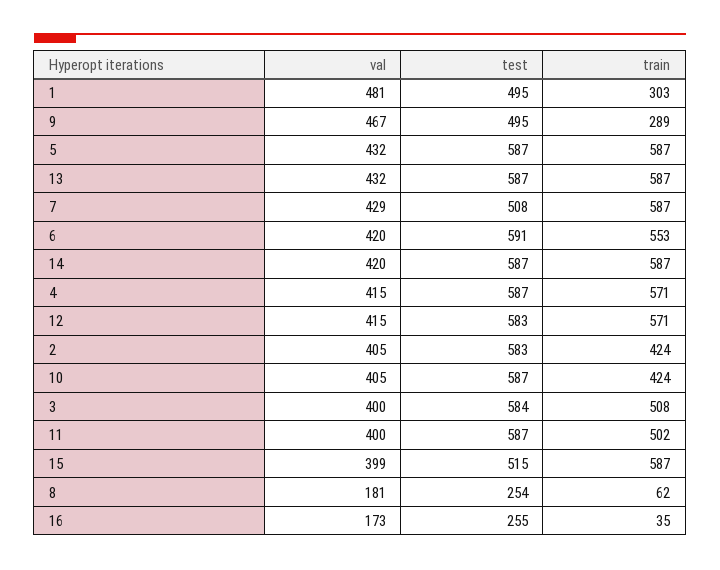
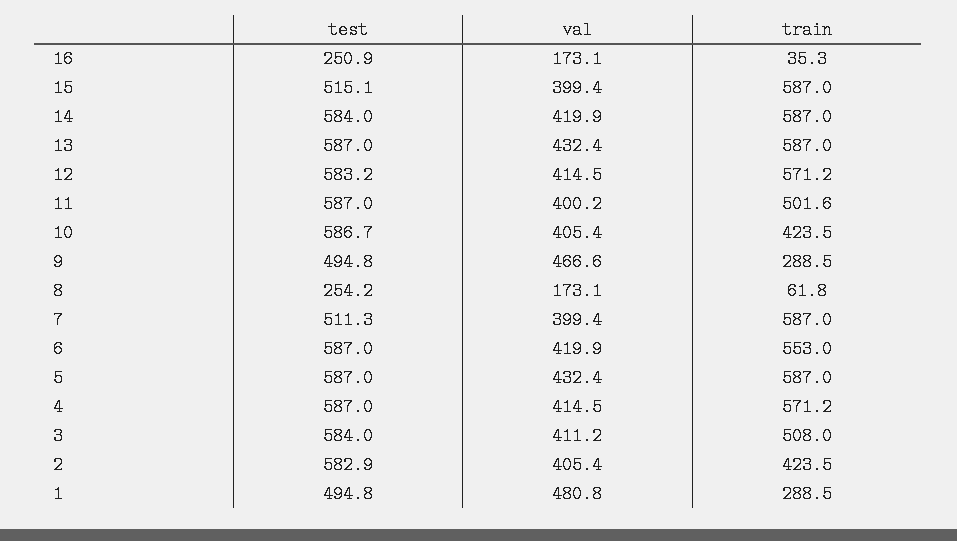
  {
    "val": {
      "1": 480.8,
      "9": 466.6,
      "5": 432.4,
      "13": 432.4,
-     "7": 429,
+     "7": 399.4,
      "6": 419.9,
      "14": 419.9,
      "4": 414.5,
      "12": 414.5,
      "2": 405.4,
      "10": 405.4,
-     "3": 400,
+     "3": 411.2,
      "11": 400.2,
      "15": 399.4,
-     "8": 181,
+     "8": 173.1,
      "16": 173.1
    },
    "test": {
      "1": 494.8,
      "9": 494.8,
      "5": 587,
      "13": 587,
-     "7": 508,
+     "7": 511.3,
-     "6": 591,
+     "6": 587,
-     "14": 587,
+     "14": 584,
      "4": 587,
      "12": 583.2,
      "2": 582.9,
      "10": 586.7,
      "3": 584,
      "11": 587,
      "15": 515.1,
      "8": 254.2,
-     "16": 255
+     "16": 250.9
    },
    "train": {
-     "1": 303,
+     "1": 288.5,
      "9": 288.5,
      "5": 587,
      "13": 587,
      "7": 587,
      "6": 553,
      "14": 587,
      "4": 571.2,
      "12": 571.2,
      "2": 423.5,
      "10": 423.5,
      "3": 508,
      "11": 501.6,
      "15": 587,
      "8": 61.8,
      "16": 35.3
    }
  }

